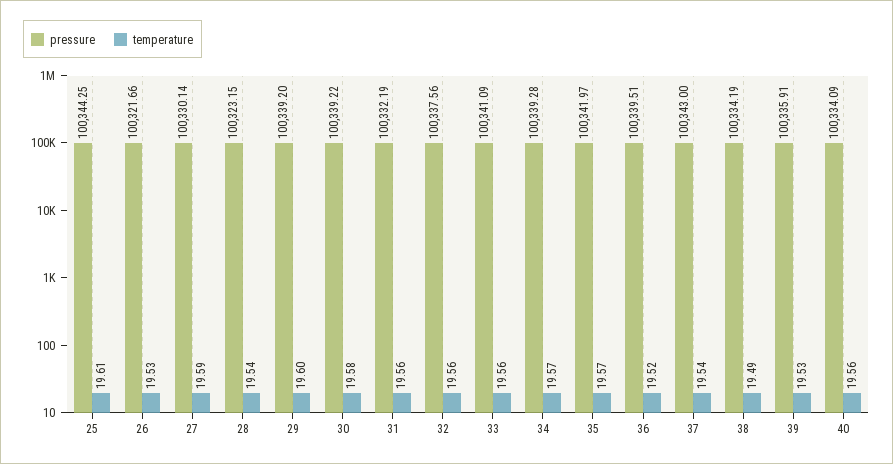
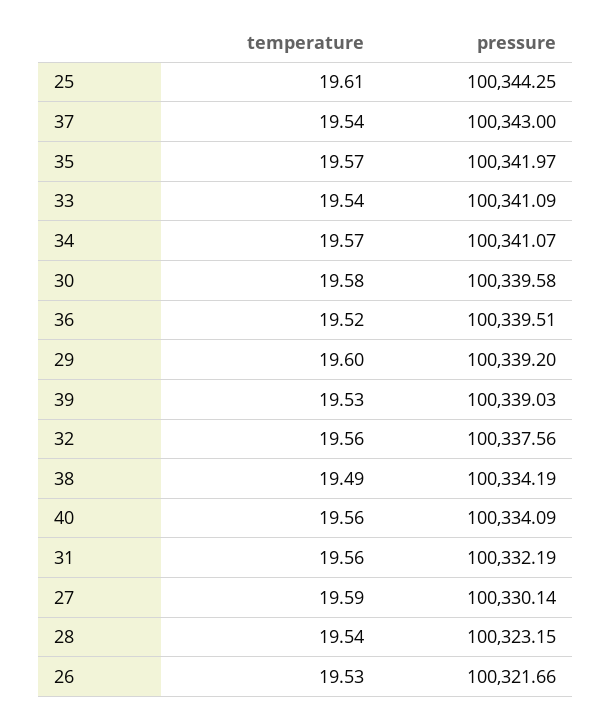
  {
    "pressure": {
      "25": 100344.25,
      "26": 100321.66,
      "27": 100330.14,
      "28": 100323.15,
      "29": 100339.2,
-     "30": 100339.22,
+     "30": 100339.58,
      "31": 100332.19,
      "32": 100337.56,
      "33": 100341.09,
-     "34": 100339.28,
+     "34": 100341.07,
      "35": 100341.97,
      "36": 100339.51,
      "37": 100343,
      "38": 100334.19,
-     "39": 100335.91,
+     "39": 100339.03,
      "40": 100334.09
    },
    "temperature": {
      "25": 19.61,
      "26": 19.53,
      "27": 19.59,
      "28": 19.54,
      "29": 19.6,
      "30": 19.58,
      "31": 19.56,
      "32": 19.56,
-     "33": 19.56,
+     "33": 19.54,
      "34": 19.57,
      "35": 19.57,
      "36": 19.52,
      "37": 19.54,
      "38": 19.49,
      "39": 19.53,
      "40": 19.56
    }
  }

